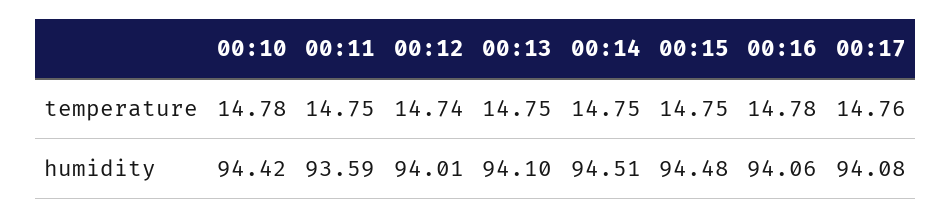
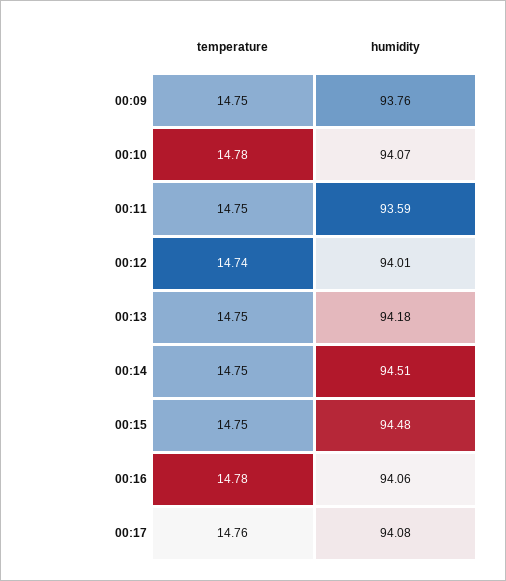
  {
    "00:10": {
      "temperature": 14.78,
-     "humidity": 94.42
+     "humidity": 94.07
    },
    "00:11": {
      "temperature": 14.75,
      "humidity": 93.59
    },
    "00:12": {
      "temperature": 14.74,
      "humidity": 94.01
    },
    "00:13": {
      "temperature": 14.75,
-     "humidity": 94.1
+     "humidity": 94.18
    },
    "00:14": {
      "temperature": 14.75,
      "humidity": 94.51
    },
    "00:15": {
      "temperature": 14.75,
      "humidity": 94.48
    },
    "00:16": {
      "temperature": 14.78,
      "humidity": 94.06
    },
    "00:17": {
      "temperature": 14.76,
      "humidity": 94.08
-   }
+   },
+   "00:09": {
+     "temperature": 14.75,
+     "humidity": 93.76
+   }
  }

